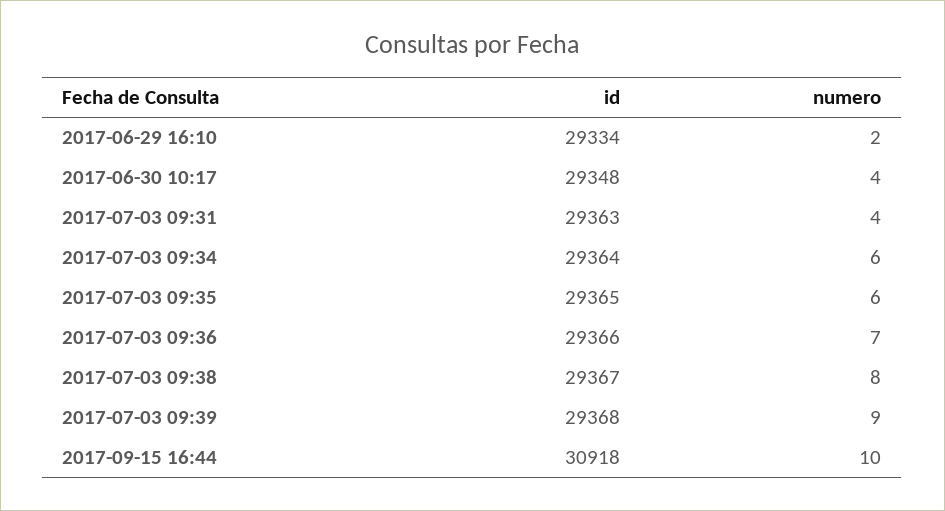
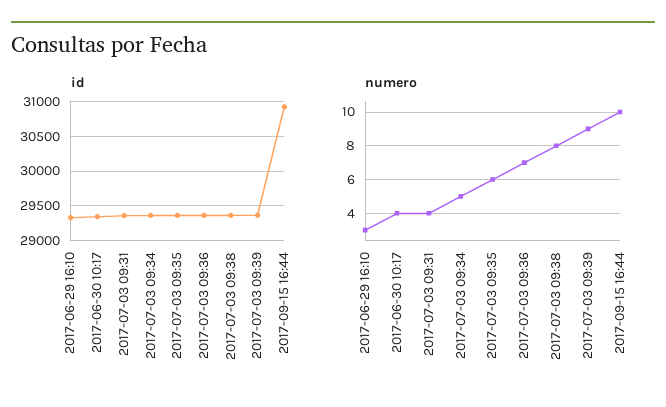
  {
    "id": {
      "2017-06-29 16:10": 29334,
      "2017-06-30 10:17": 29348,
      "2017-07-03 09:31": 29363,
      "2017-07-03 09:34": 29364,
      "2017-07-03 09:35": 29365,
      "2017-07-03 09:36": 29366,
      "2017-07-03 09:38": 29367,
      "2017-07-03 09:39": 29368,
      "2017-09-15 16:44": 30918
    },
    "numero": {
-     "2017-06-29 16:10": 2,
+     "2017-06-29 16:10": 3,
      "2017-06-30 10:17": 4,
      "2017-07-03 09:31": 4,
-     "2017-07-03 09:34": 6,
+     "2017-07-03 09:34": 5,
      "2017-07-03 09:35": 6,
      "2017-07-03 09:36": 7,
      "2017-07-03 09:38": 8,
      "2017-07-03 09:39": 9,
      "2017-09-15 16:44": 10
    }
  }

